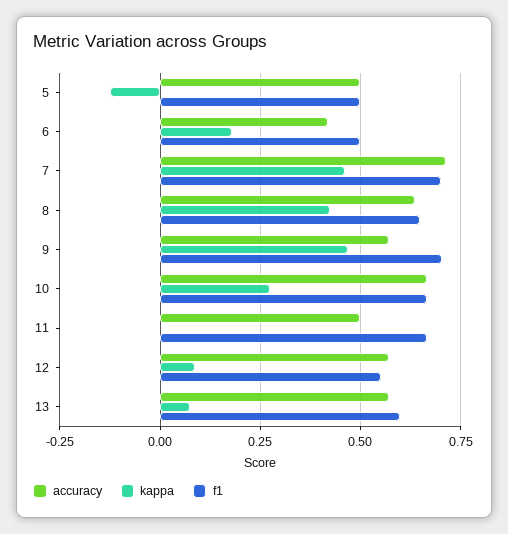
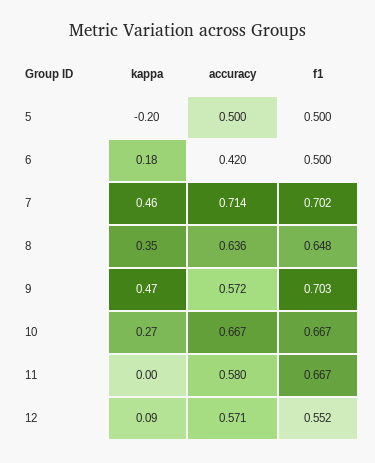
  {
    "accuracy": {
      "5": 0.5,
      "6": 0.42,
      "7": 0.714,
      "8": 0.636,
      "9": 0.572,
      "10": 0.667,
-     "11": 0.5,
+     "11": 0.58,
-     "12": 0.571,
+     "12": 0.571
-     "13": 0.575
    },
    "kappa": {
-     "5": -0.125,
+     "5": -0.2,
      "6": 0.18,
      "7": 0.46,
-     "8": 0.425,
+     "8": 0.35,
      "9": 0.47,
      "10": 0.27,
      "11": 0,
-     "12": 0.09,
+     "12": 0.09
-     "13": 0.075
    },
    "f1": {
      "5": 0.5,
      "6": 0.5,
      "7": 0.702,
      "8": 0.648,
      "9": 0.703,
      "10": 0.667,
      "11": 0.667,
-     "12": 0.552,
+     "12": 0.552
-     "13": 0.6
    }
  }

